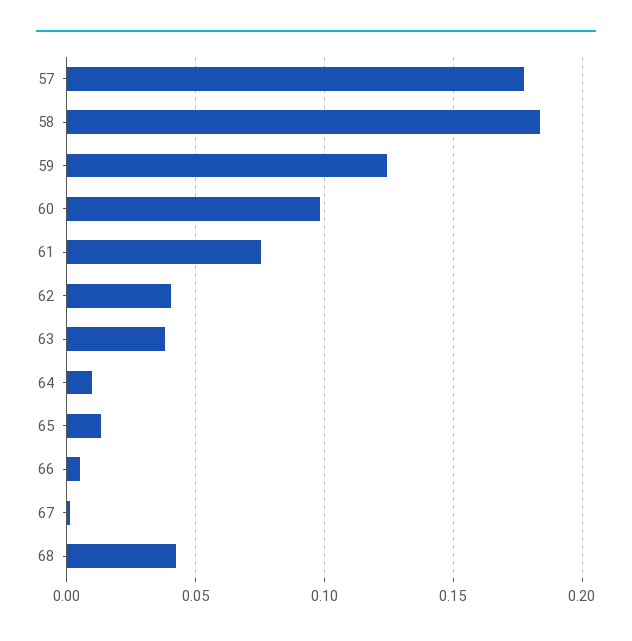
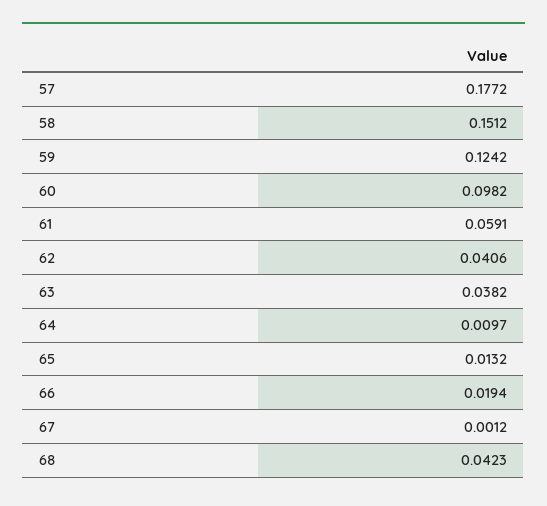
  {
    "57": 0.1772,
-   "58": 0.185,
+   "58": 0.1512,
    "59": 0.1242,
    "60": 0.0982,
-   "61": 0.075,
+   "61": 0.0591,
    "62": 0.0406,
    "63": 0.0382,
    "64": 0.0097,
    "65": 0.0132,
-   "66": 0.005,
+   "66": 0.0194,
    "67": 0.0012,
    "68": 0.0423
  }

